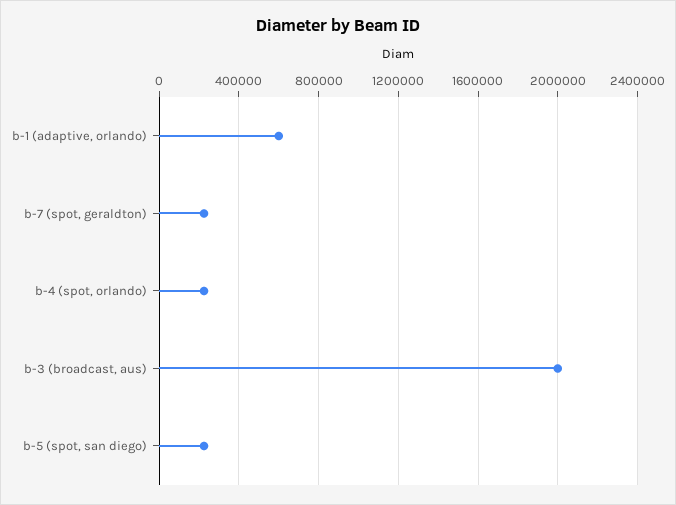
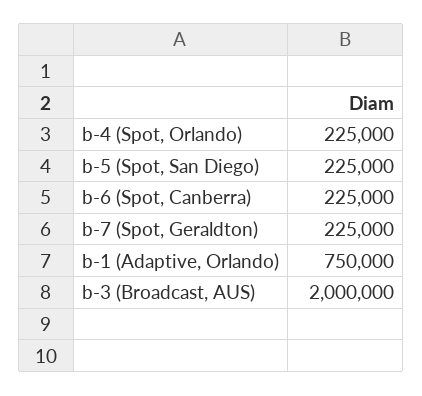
  {
-   "b-1 (adaptive, orlando)": 600000,
+   "b-1 (adaptive, orlando)": 750000,
    "b-7 (spot, geraldton)": 225000,
    "b-4 (spot, orlando)": 225000,
    "b-3 (broadcast, aus)": 2000000,
-   "b-5 (spot, san diego)": 225000
+   "b-5 (spot, san diego)": 225000,
+   "b-6 (Spot, Canberra)": 225000
  }

